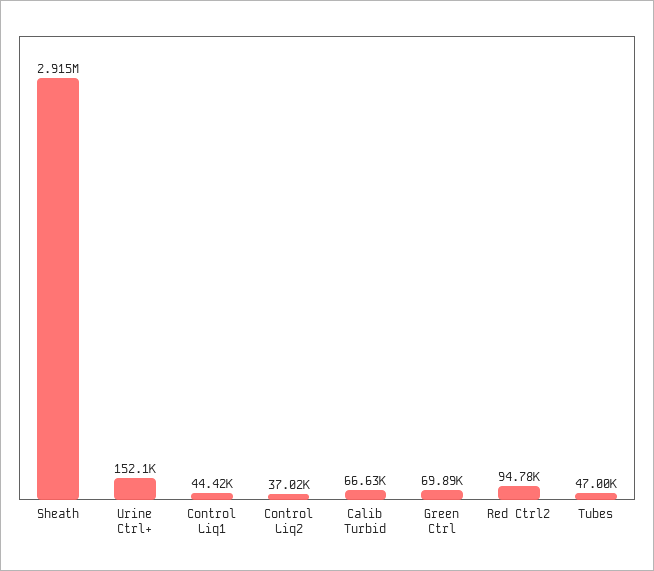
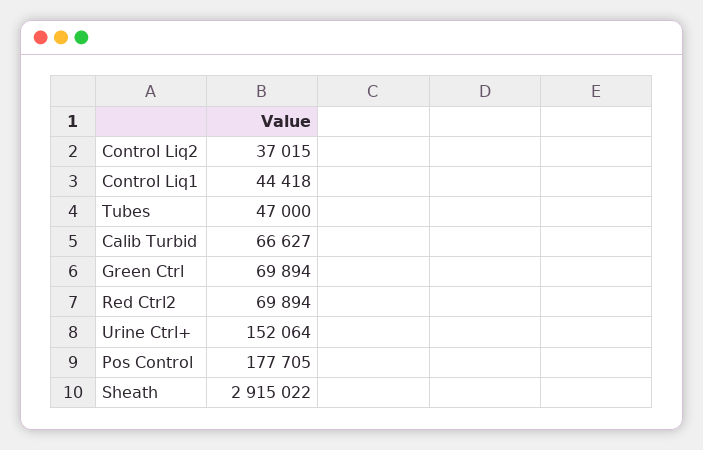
  {
    "Sheath": 2915022,
    "Urine Ctrl+": 152064,
    "Control Liq1": 44418,
    "Control Liq2": 37015,
    "Calib Turbid": 66627,
    "Green Ctrl": 69894,
-   "Red Ctrl2": 94780,
+   "Red Ctrl2": 69894,
-   "Tubes": 47000
+   "Tubes": 47000,
+   "Pos Control": 177705
  }

